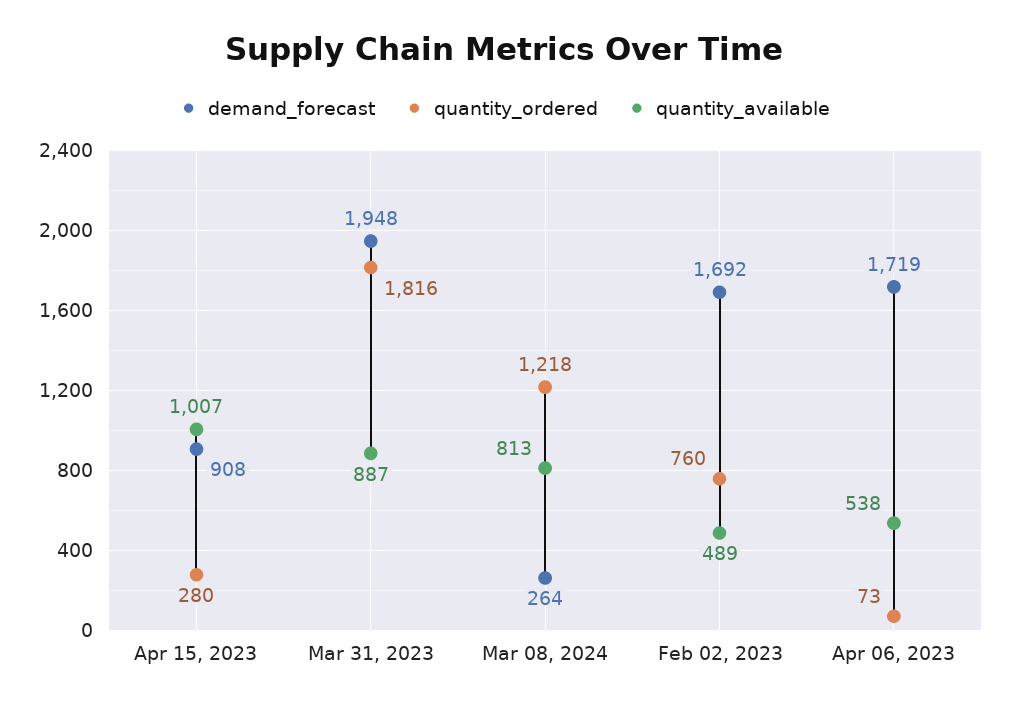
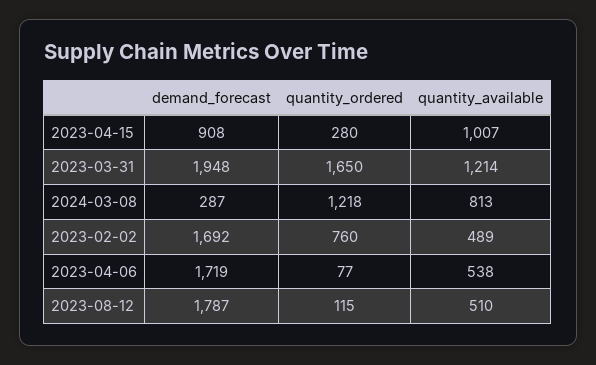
  {
    "demand_forecast": {
      "Apr 15, 2023": 908,
      "Mar 31, 2023": 1948,
-     "Mar 08, 2024": 264,
+     "Mar 08, 2024": 287,
      "Feb 02, 2023": 1692,
-     "Apr 06, 2023": 1719
+     "Apr 06, 2023": 1719,
+     "2023-08-12": 1787
    },
    "quantity_ordered": {
      "Apr 15, 2023": 280,
-     "Mar 31, 2023": 1816,
+     "Mar 31, 2023": 1650,
      "Mar 08, 2024": 1218,
      "Feb 02, 2023": 760,
-     "Apr 06, 2023": 73
+     "Apr 06, 2023": 77,
+     "2023-08-12": 115
    },
    "quantity_available": {
      "Apr 15, 2023": 1007,
-     "Mar 31, 2023": 887,
+     "Mar 31, 2023": 1214,
      "Mar 08, 2024": 813,
      "Feb 02, 2023": 489,
-     "Apr 06, 2023": 538
+     "Apr 06, 2023": 538,
+     "2023-08-12": 510
    }
  }

